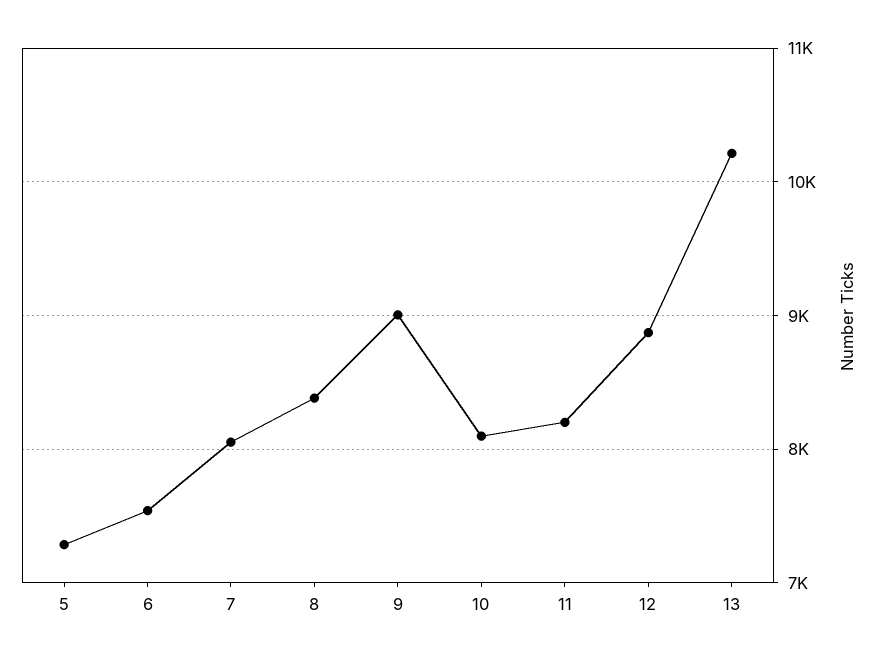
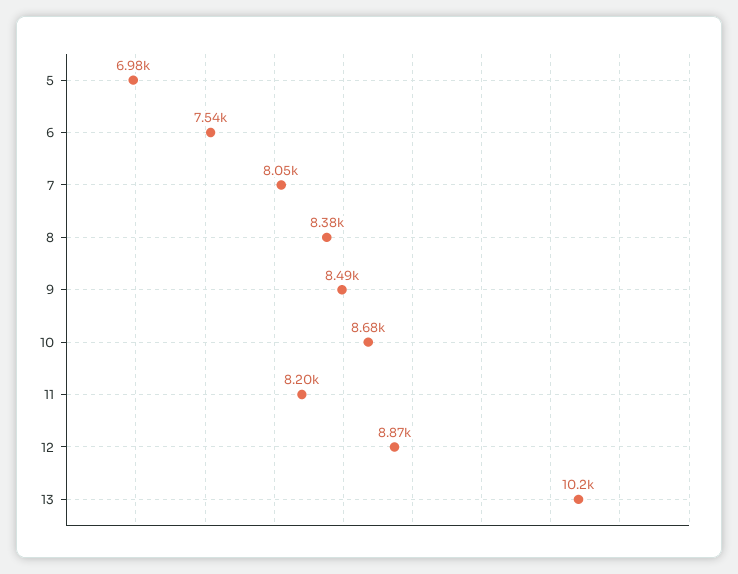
  {
-   "5": 7300,
+   "5": 6980,
    "6": 7540,
    "7": 8050,
    "8": 8380,
-   "9": 9000,
+   "9": 8490,
-   "10": 8100,
+   "10": 8680,
    "11": 8200,
    "12": 8870,
    "13": 10200
  }

